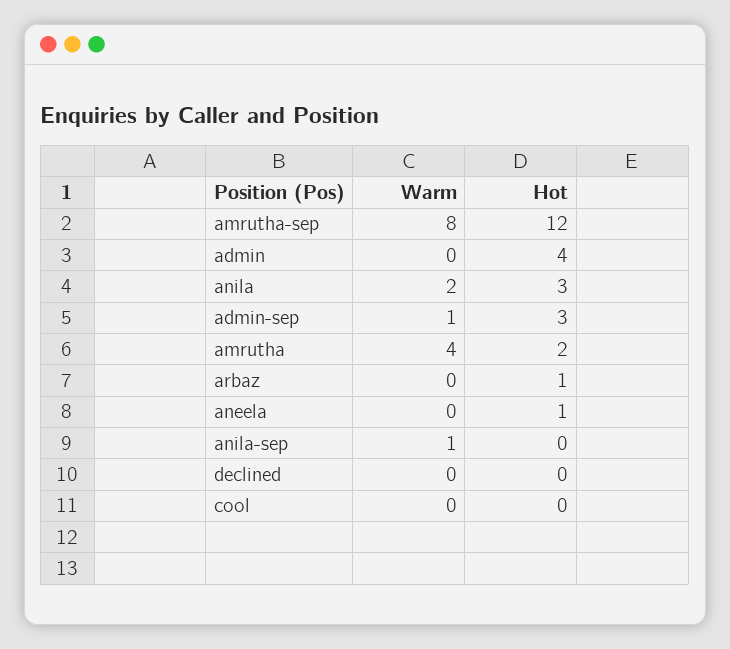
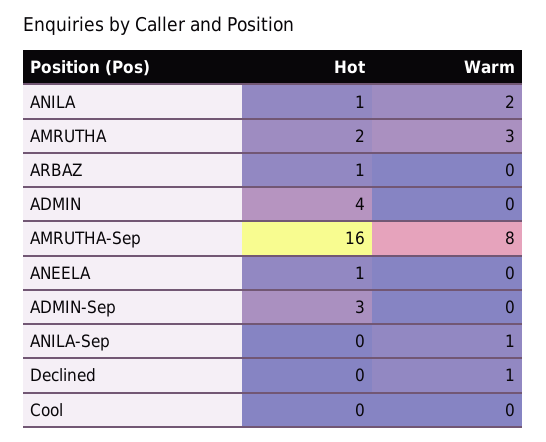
  {
    "Warm": {
      "amrutha-sep": 8,
      "admin": 0,
      "anila": 2,
-     "admin-sep": 1,
+     "admin-sep": 0,
-     "amrutha": 4,
+     "amrutha": 3,
      "arbaz": 0,
      "aneela": 0,
      "anila-sep": 1,
-     "declined": 0,
+     "declined": 1,
      "cool": 0
    },
    "Hot": {
-     "amrutha-sep": 12,
+     "amrutha-sep": 16,
      "admin": 4,
-     "anila": 3,
+     "anila": 1,
      "admin-sep": 3,
      "amrutha": 2,
      "arbaz": 1,
      "aneela": 1,
      "anila-sep": 0,
      "declined": 0,
      "cool": 0
    }
  }

